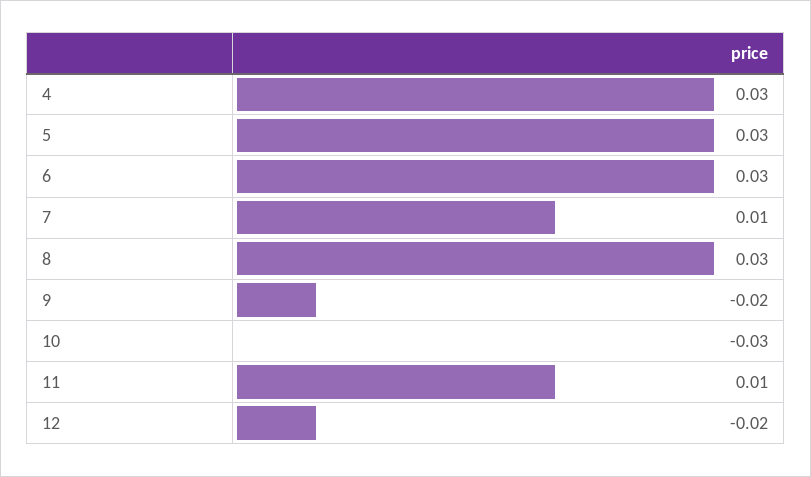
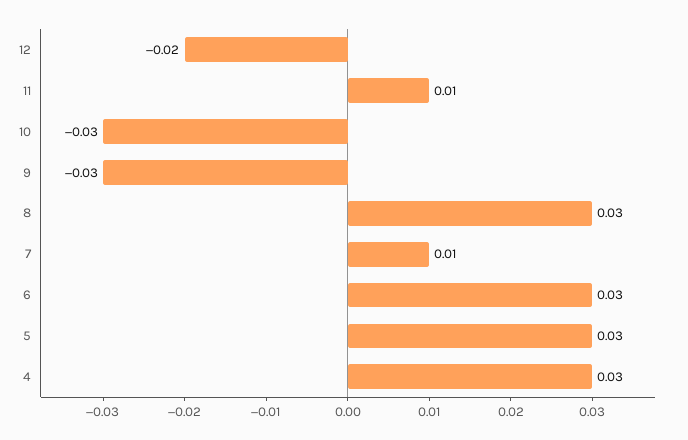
  {
    "4": 0.03,
    "5": 0.03,
    "6": 0.03,
    "7": 0.01,
    "8": 0.03,
-   "9": -0.02,
+   "9": -0.03,
    "10": -0.03,
    "11": 0.01,
    "12": -0.02
  }

